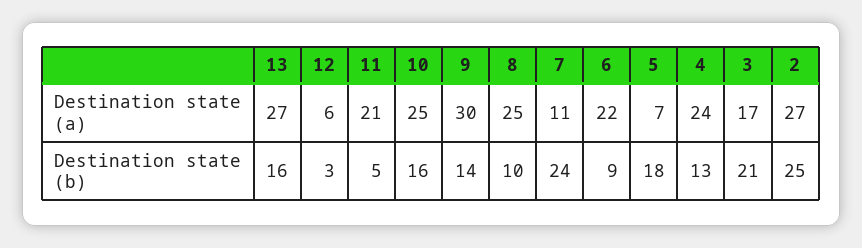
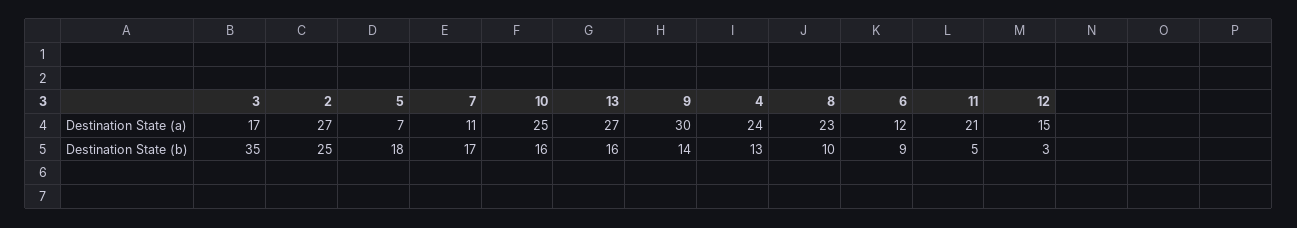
  {
    "13": {
      "Destination state (a)": 27,
      "Destination state (b)": 16
    },
    "12": {
-     "Destination state (a)": 6,
+     "Destination state (a)": 15,
      "Destination state (b)": 3
    },
    "11": {
      "Destination state (a)": 21,
      "Destination state (b)": 5
    },
    "10": {
      "Destination state (a)": 25,
      "Destination state (b)": 16
    },
    "9": {
      "Destination state (a)": 30,
      "Destination state (b)": 14
    },
    "8": {
-     "Destination state (a)": 25,
+     "Destination state (a)": 23,
      "Destination state (b)": 10
    },
    "7": {
      "Destination state (a)": 11,
-     "Destination state (b)": 24
+     "Destination state (b)": 17
    },
    "6": {
-     "Destination state (a)": 22,
+     "Destination state (a)": 12,
      "Destination state (b)": 9
    },
    "5": {
      "Destination state (a)": 7,
      "Destination state (b)": 18
    },
    "4": {
      "Destination state (a)": 24,
      "Destination state (b)": 13
    },
    "3": {
      "Destination state (a)": 17,
-     "Destination state (b)": 21
+     "Destination state (b)": 35
    },
    "2": {
      "Destination state (a)": 27,
      "Destination state (b)": 25
    }
  }

